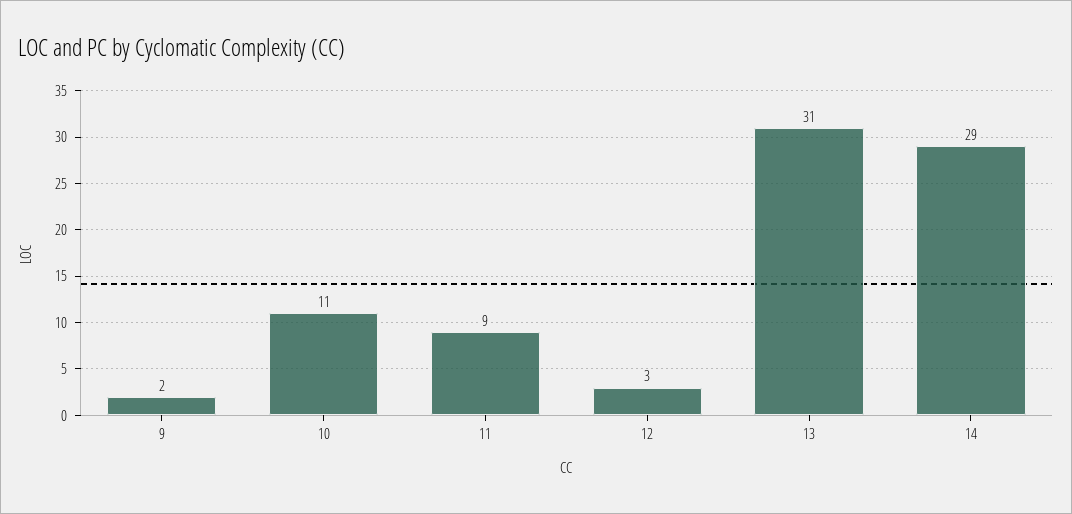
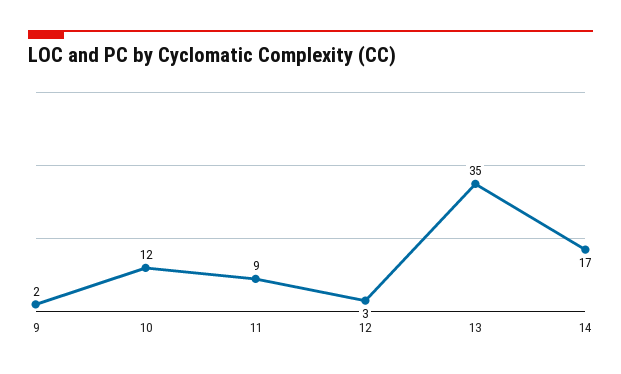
  {
    "9": 2,
-   "10": 11,
+   "10": 12,
    "11": 9,
    "12": 3,
-   "13": 31,
+   "13": 35,
-   "14": 29
+   "14": 17
  }

